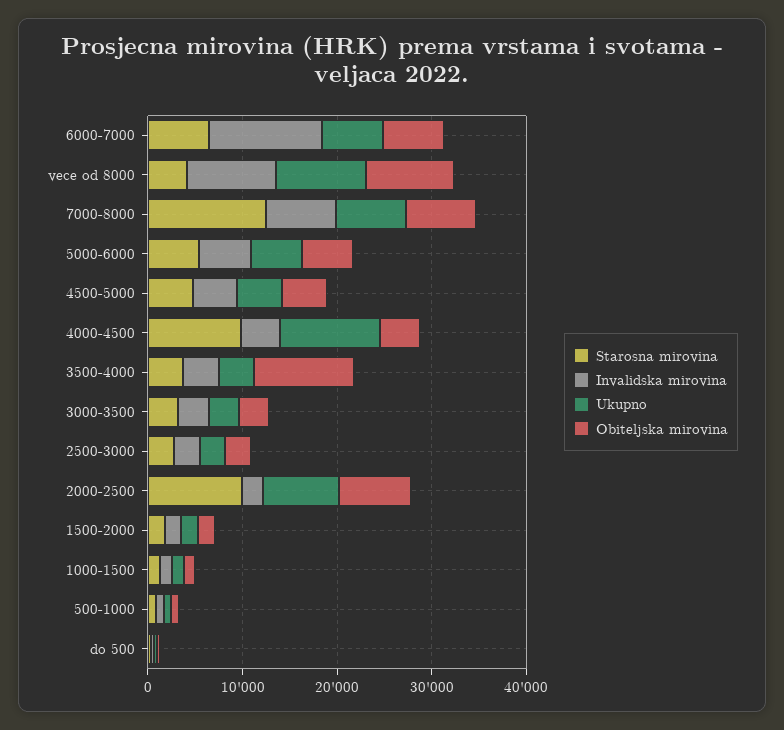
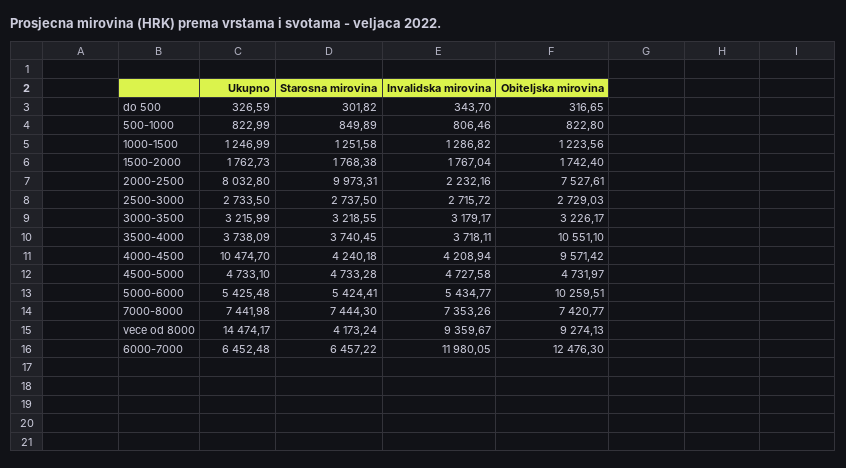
  {
    "Starosna mirovina": {
      "6000-7000": 6457.22,
      "vece od 8000": 4173.24,
-     "7000-8000": 12000,
+     "7000-8000": 7444.3,
      "5000-6000": 5424.41,
      "4500-5000": 4733.28,
-     "4000-4500": 10000,
+     "4000-4500": 4240.18,
      "3500-4000": 3740.45,
      "3000-3500": 3218.55,
      "2500-3000": 2737.5,
      "2000-2500": 9973.31,
      "1500-2000": 1768.38,
      "1000-1500": 1251.58,
      "500-1000": 849.89,
      "do 500": 301.82
    },
    "Invalidska mirovina": {
      "6000-7000": 11980.05,
      "vece od 8000": 9359.67,
      "7000-8000": 7353.26,
      "5000-6000": 5434.77,
      "4500-5000": 4727.58,
      "4000-4500": 4208.94,
      "3500-4000": 3718.11,
      "3000-3500": 3179.17,
      "2500-3000": 2715.72,
      "2000-2500": 2232.16,
      "1500-2000": 1767.04,
      "1000-1500": 1286.82,
      "500-1000": 806.46,
      "do 500": 343.7
    },
    "Ukupno": {
      "6000-7000": 6452.48,
-     "vece od 8000": 10000,
+     "vece od 8000": 14474.17,
      "7000-8000": 7441.98,
      "5000-6000": 5425.48,
      "4500-5000": 4733.1,
      "4000-4500": 10474.7,
      "3500-4000": 3738.09,
      "3000-3500": 3215.99,
      "2500-3000": 2733.5,
      "2000-2500": 8032.8,
      "1500-2000": 1762.73,
      "1000-1500": 1246.99,
      "500-1000": 822.99,
      "do 500": 326.59
    },
    "Obiteljska mirovina": {
-     "6000-7000": 6000,
+     "6000-7000": 12476.3,
      "vece od 8000": 9274.13,
      "7000-8000": 7420.77,
-     "5000-6000": 6000,
+     "5000-6000": 10259.51,
      "4500-5000": 4731.97,
-     "4000-4500": 4000,
+     "4000-4500": 9571.42,
      "3500-4000": 10551.1,
      "3000-3500": 3226.17,
      "2500-3000": 2729.03,
      "2000-2500": 7527.61,
      "1500-2000": 1742.4,
      "1000-1500": 1223.56,
      "500-1000": 822.8,
      "do 500": 316.65
    }
  }

